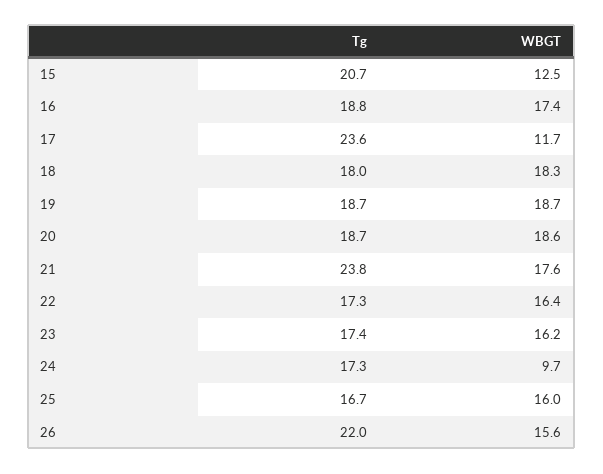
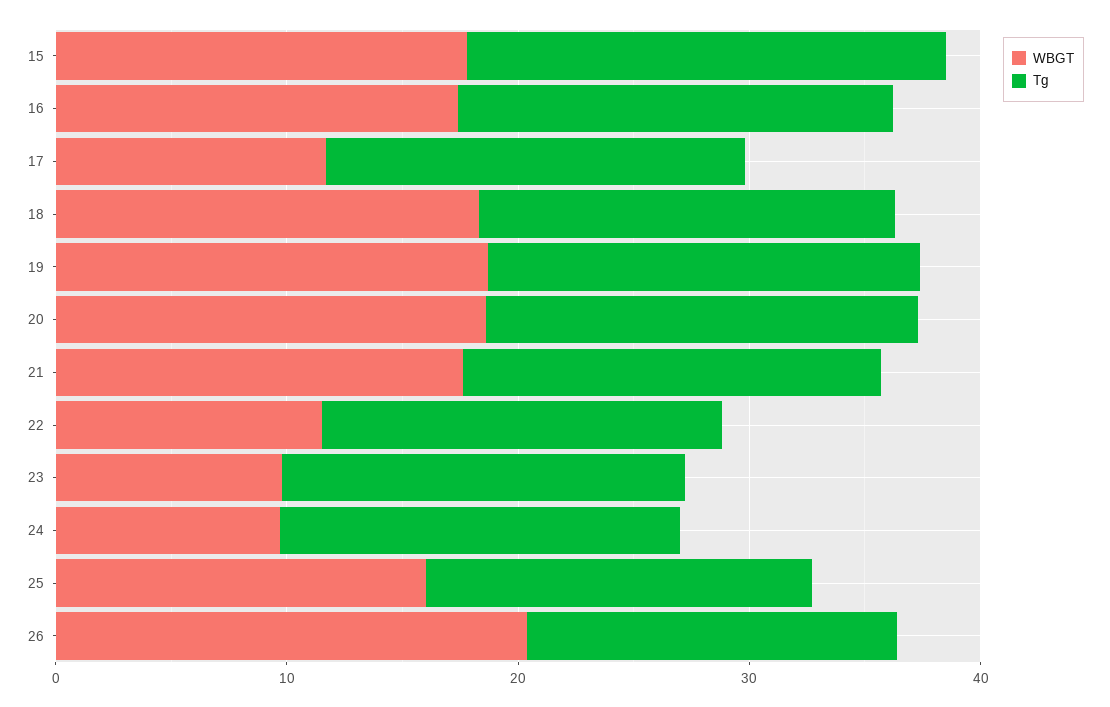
  {
    "Tg": {
      "15": 20.7,
      "16": 18.8,
-     "17": 23.6,
+     "17": 18,
      "18": 18,
      "19": 18.7,
      "20": 18.7,
-     "21": 23.8,
+     "21": 18,
      "22": 17.3,
      "23": 17.4,
      "24": 17.3,
      "25": 16.7,
-     "26": 22
+     "26": 16
    },
    "WBGT": {
-     "15": 12.5,
+     "15": 18,
      "16": 17.4,
      "17": 11.7,
      "18": 18.3,
      "19": 18.7,
      "20": 18.6,
      "21": 17.6,
-     "22": 16.4,
+     "22": 12,
-     "23": 16.2,
+     "23": 10,
      "24": 9.7,
      "25": 16,
-     "26": 15.6
+     "26": 20
    }
  }

